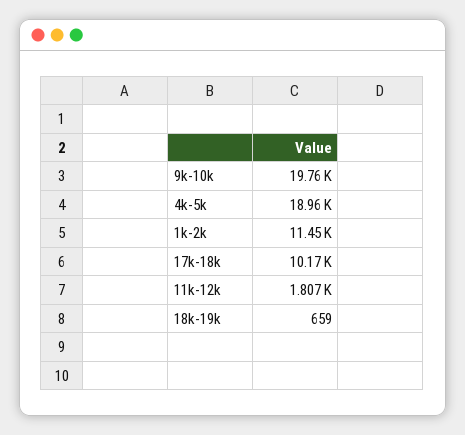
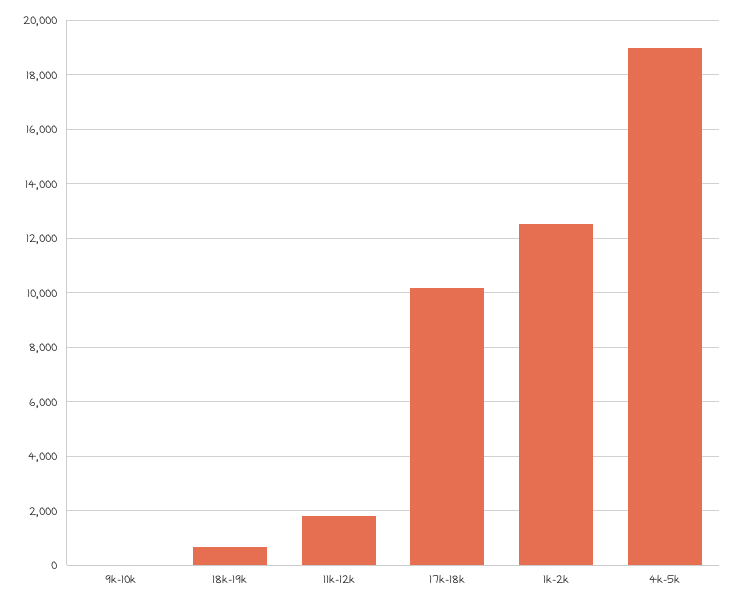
  {
-   "9k-10k": 19760,
+   "9k-10k": 0,
    "4k-5k": 18960,
-   "1k-2k": 11450,
+   "1k-2k": 12500,
    "17k-18k": 10170,
    "11k-12k": 1807,
    "18k-19k": 659
  }

